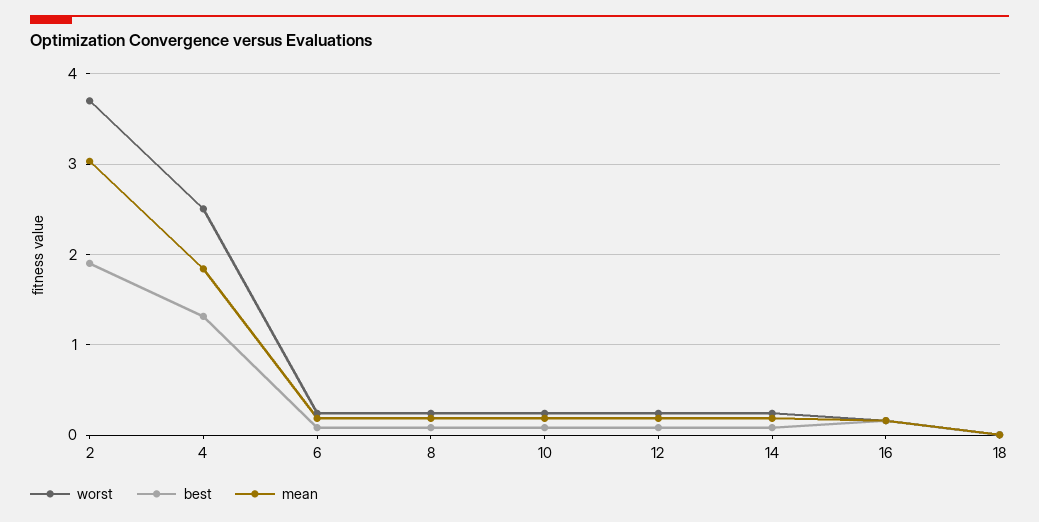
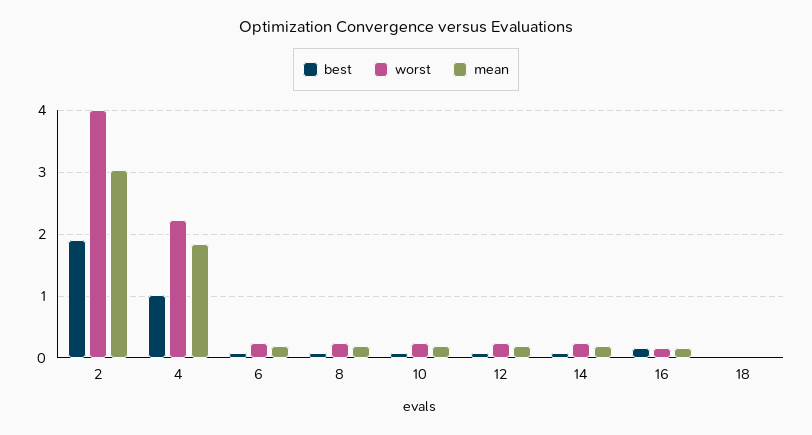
  {
    "worst": {
-     "2": 3.7,
+     "2": 4,
-     "4": 2.5,
+     "4": 2.2,
      "6": 0.2,
      "8": 0.2,
      "10": 0.2,
      "12": 0.2,
      "14": 0.2,
      "16": 0.2,
      "18": 0
    },
    "best": {
      "2": 1.9,
-     "4": 1.3,
+     "4": 1,
      "6": 0.1,
      "8": 0.1,
      "10": 0.1,
      "12": 0.1,
      "14": 0.1,
      "16": 0.2,
      "18": 0
    },
    "mean": {
      "2": 3,
      "4": 1.8,
      "6": 0.2,
      "8": 0.2,
      "10": 0.2,
      "12": 0.2,
      "14": 0.2,
      "16": 0.2,
      "18": 0
    }
  }

